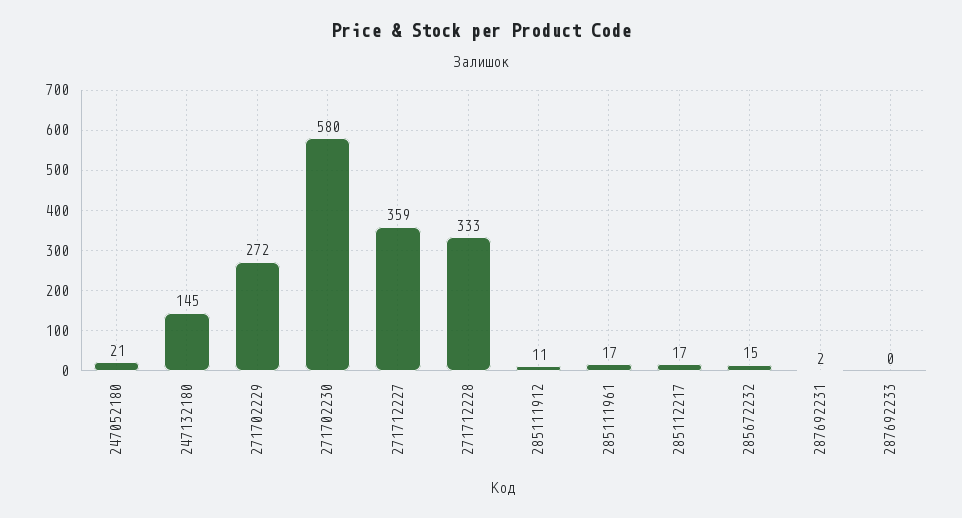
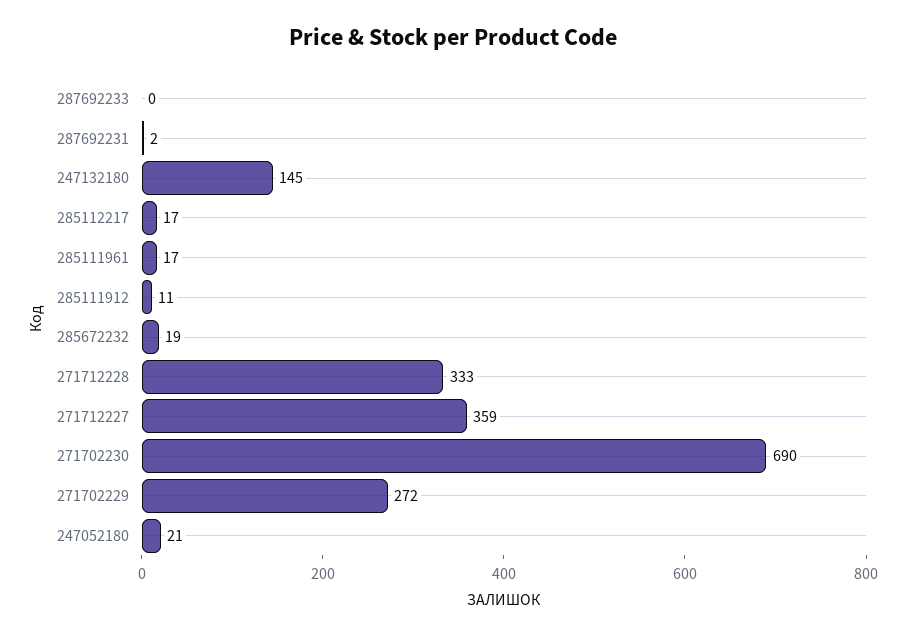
  {
    "247052180": 21,
    "247132180": 145,
    "271702229": 272,
-   "271702230": 580,
+   "271702230": 690,
    "271712227": 359,
    "271712228": 333,
    "285111912": 11,
    "285111961": 17,
    "285112217": 17,
-   "285672232": 15,
+   "285672232": 19,
    "287692231": 2,
    "287692233": 0
  }

